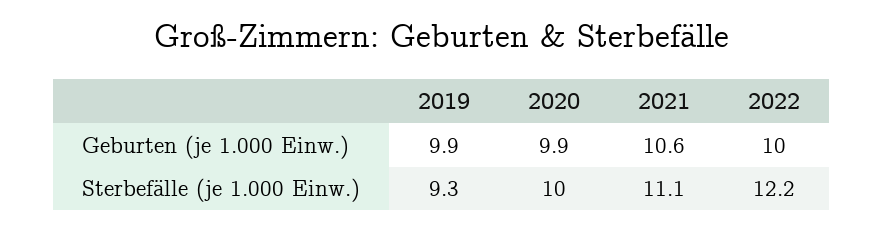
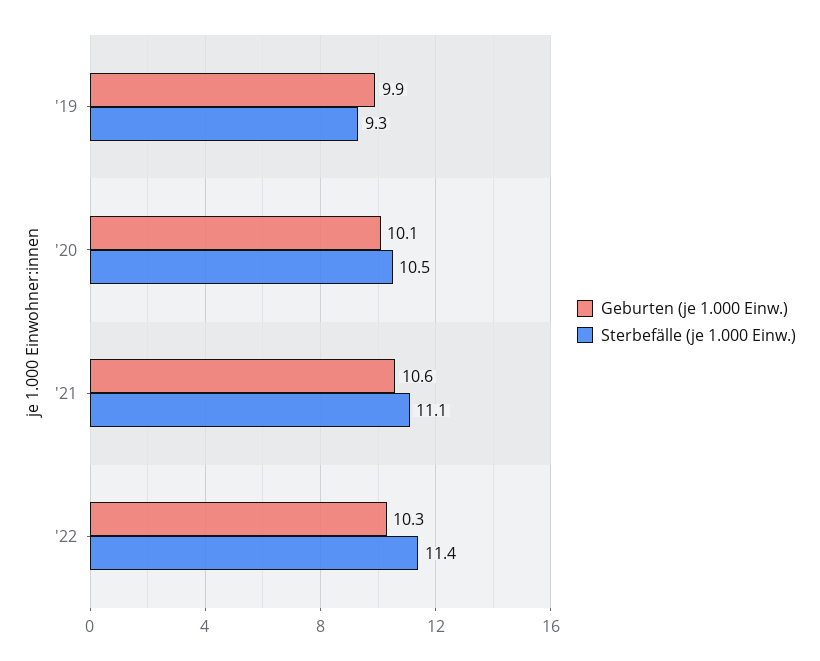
  {
    "Geburten (je 1.000 Einw.)": {
      "2019": 9.9,
-     "2020": 9.9,
+     "2020": 10.1,
      "2021": 10.6,
-     "2022": 10
+     "2022": 10.3
    },
    "Sterbefälle (je 1.000 Einw.)": {
      "2019": 9.3,
-     "2020": 10,
+     "2020": 10.5,
      "2021": 11.1,
-     "2022": 12.2
+     "2022": 11.4
    }
  }

